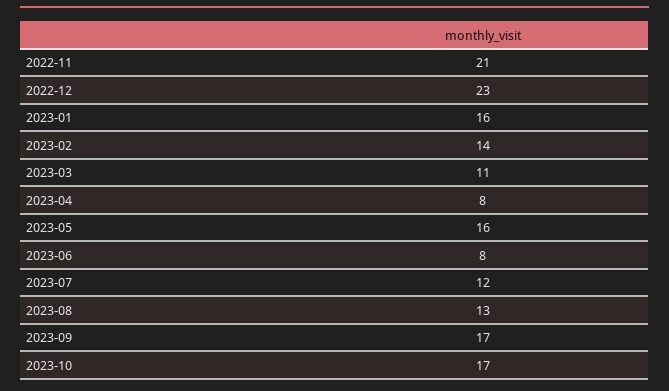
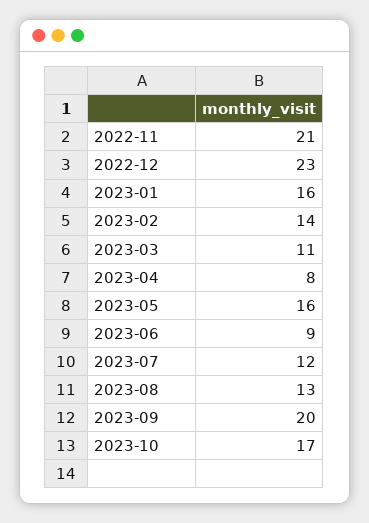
  {
    "2022-11": 21,
    "2022-12": 23,
    "2023-01": 16,
    "2023-02": 14,
    "2023-03": 11,
    "2023-04": 8,
    "2023-05": 16,
-   "2023-06": 8,
+   "2023-06": 9,
    "2023-07": 12,
    "2023-08": 13,
-   "2023-09": 17,
+   "2023-09": 20,
    "2023-10": 17
  }

